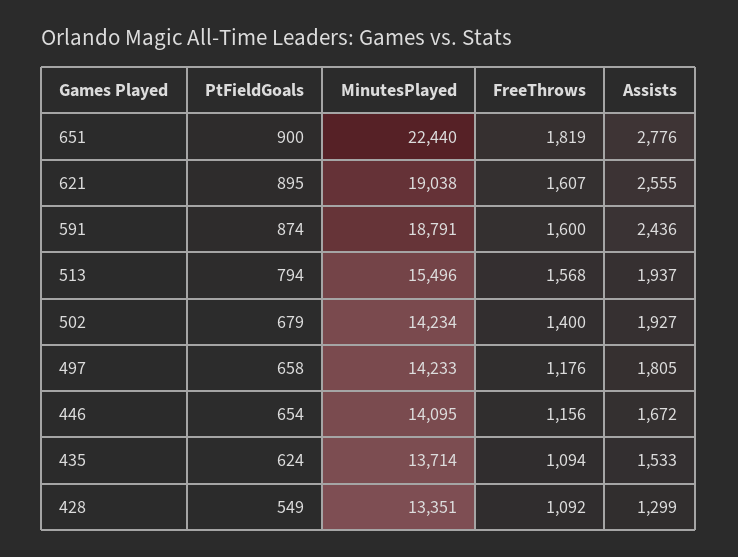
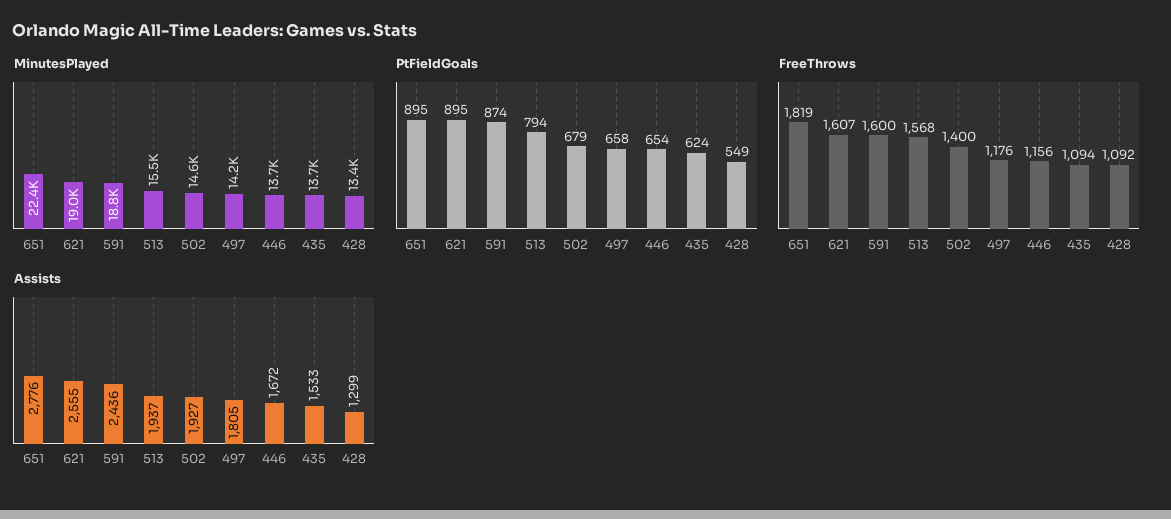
  {
    "PtFieldGoals": {
-     "651": 900,
+     "651": 895,
      "621": 895,
      "591": 874,
      "513": 794,
      "502": 679,
      "497": 658,
      "446": 654,
      "435": 624,
      "428": 549
    },
    "MinutesPlayed": {
      "651": 22440,
      "621": 19038,
      "591": 18791,
      "513": 15496,
-     "502": 14234,
+     "502": 14600,
      "497": 14233,
-     "446": 14095,
+     "446": 13700,
      "435": 13714,
      "428": 13351
    },
    "FreeThrows": {
      "651": 1819,
      "621": 1607,
      "591": 1600,
      "513": 1568,
      "502": 1400,
      "497": 1176,
      "446": 1156,
      "435": 1094,
      "428": 1092
    },
    "Assists": {
      "651": 2776,
      "621": 2555,
      "591": 2436,
      "513": 1937,
      "502": 1927,
      "497": 1805,
      "446": 1672,
      "435": 1533,
      "428": 1299
    }
  }

